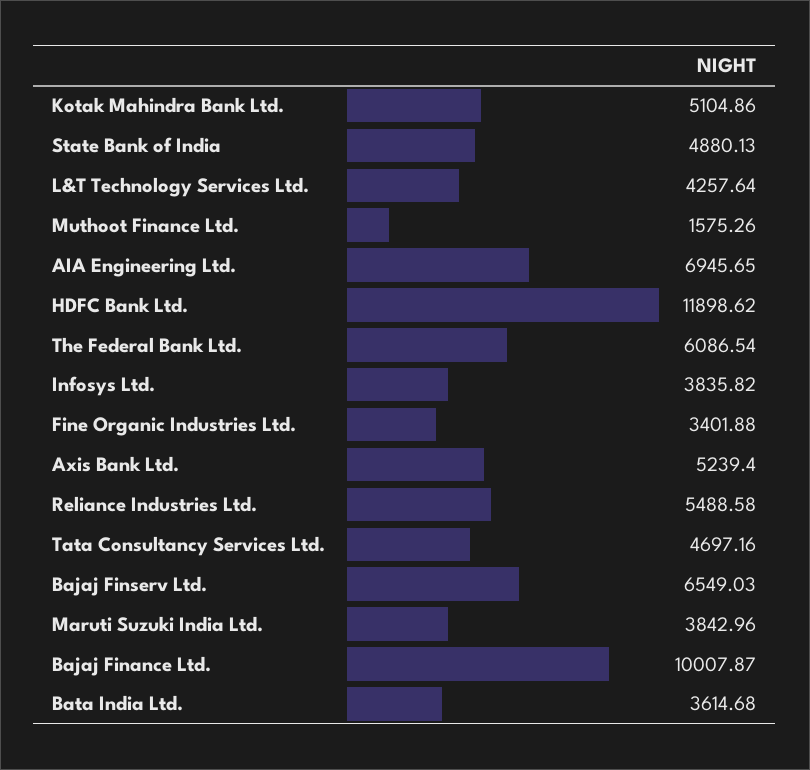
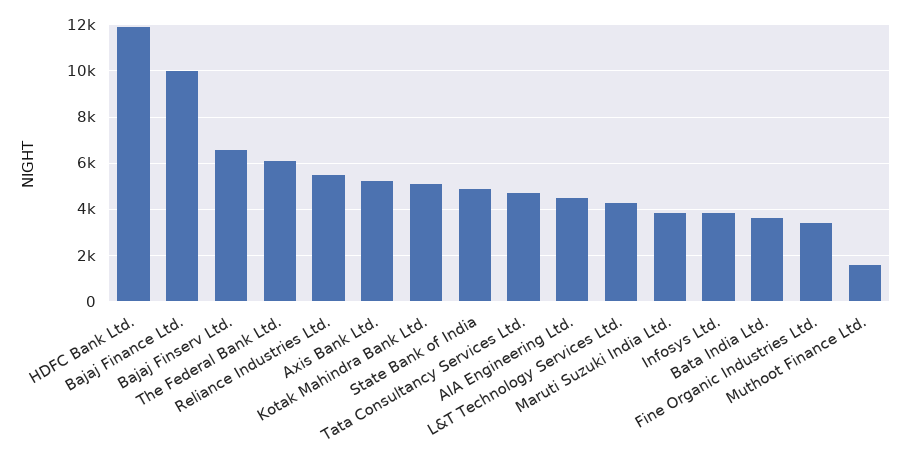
  {
    "Kotak Mahindra Bank Ltd.": 5104.86,
    "State Bank of India": 4880.13,
    "L&T Technology Services Ltd.": 4257.64,
    "Muthoot Finance Ltd.": 1575.26,
-   "AIA Engineering Ltd.": 6945.65,
+   "AIA Engineering Ltd.": 4500,
    "HDFC Bank Ltd.": 11898.62,
    "The Federal Bank Ltd.": 6086.54,
    "Infosys Ltd.": 3835.82,
    "Fine Organic Industries Ltd.": 3401.88,
    "Axis Bank Ltd.": 5239.4,
    "Reliance Industries Ltd.": 5488.58,
    "Tata Consultancy Services Ltd.": 4697.16,
    "Bajaj Finserv Ltd.": 6549.03,
    "Maruti Suzuki India Ltd.": 3842.96,
    "Bajaj Finance Ltd.": 10007.87,
    "Bata India Ltd.": 3614.68
  }

